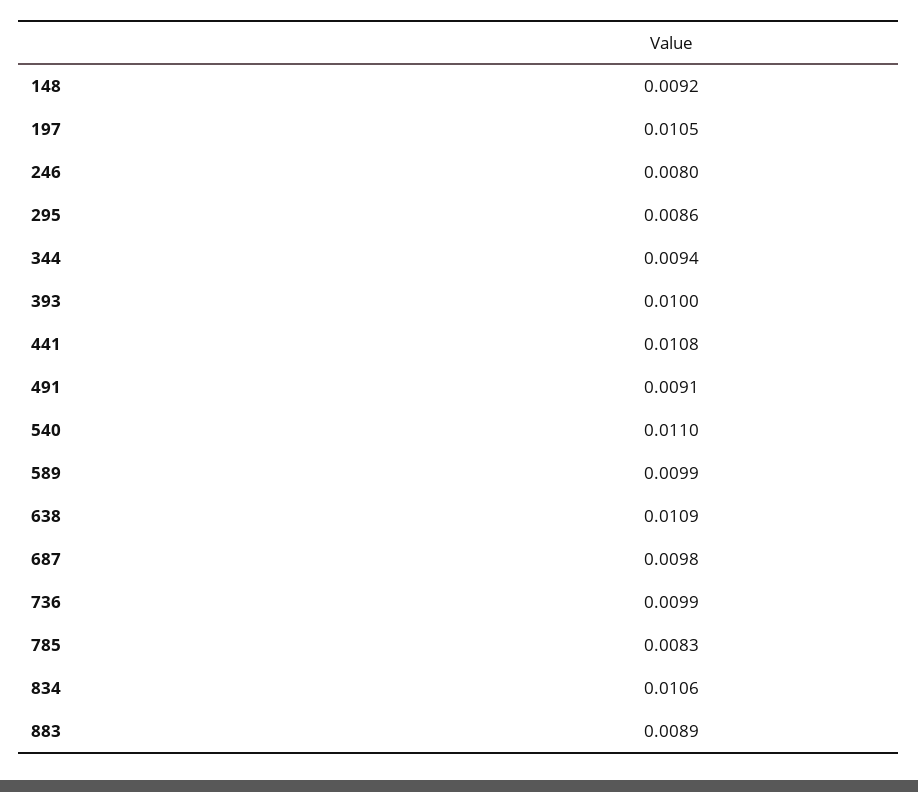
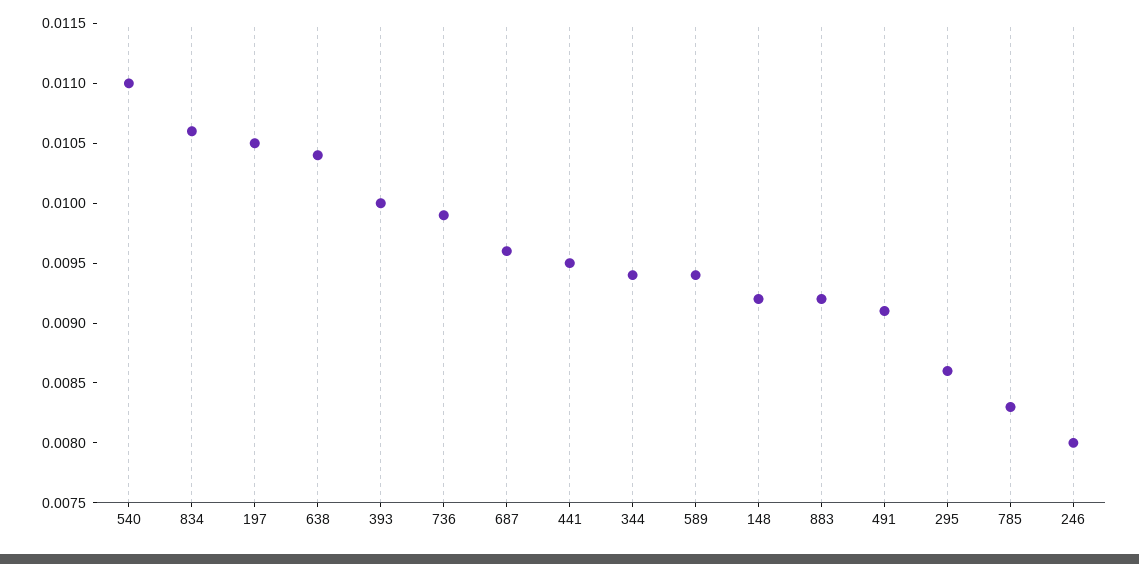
  {
    "148": 0.0092,
    "197": 0.0105,
    "246": 0.008,
    "295": 0.0086,
    "344": 0.0094,
    "393": 0.01,
-   "441": 0.0108,
+   "441": 0.0095,
    "491": 0.0091,
    "540": 0.011,
-   "589": 0.0099,
+   "589": 0.0094,
-   "638": 0.0109,
+   "638": 0.0104,
-   "687": 0.0098,
+   "687": 0.0096,
    "736": 0.0099,
    "785": 0.0083,
    "834": 0.0106,
-   "883": 0.0089
+   "883": 0.0092
  }

